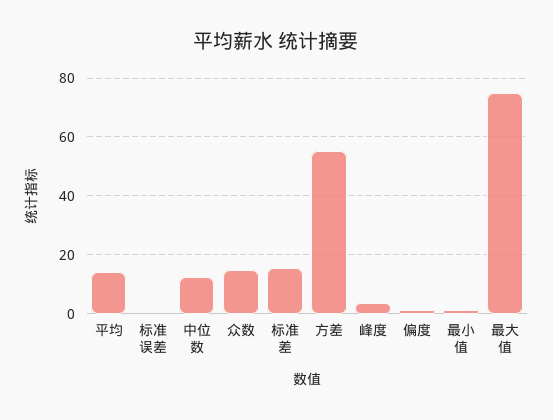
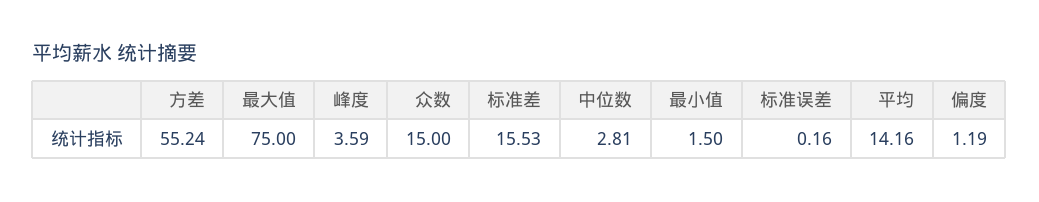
  {
    "平均": 14.16,
    "标准误差": 0.16,
-   "中位数": 12.5,
+   "中位数": 2.81,
    "众数": 15,
    "标准差": 15.53,
    "方差": 55.24,
    "峰度": 3.59,
    "偏度": 1.19,
    "最小值": 1.5,
    "最大值": 75
  }

